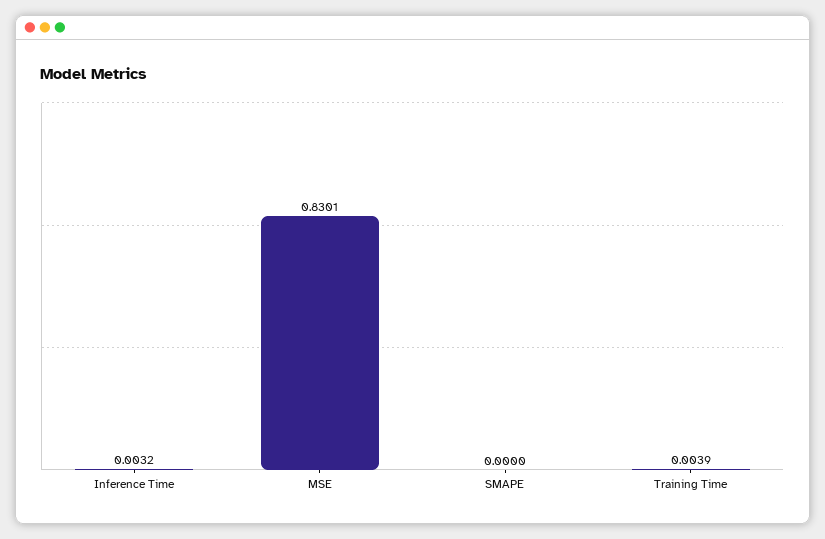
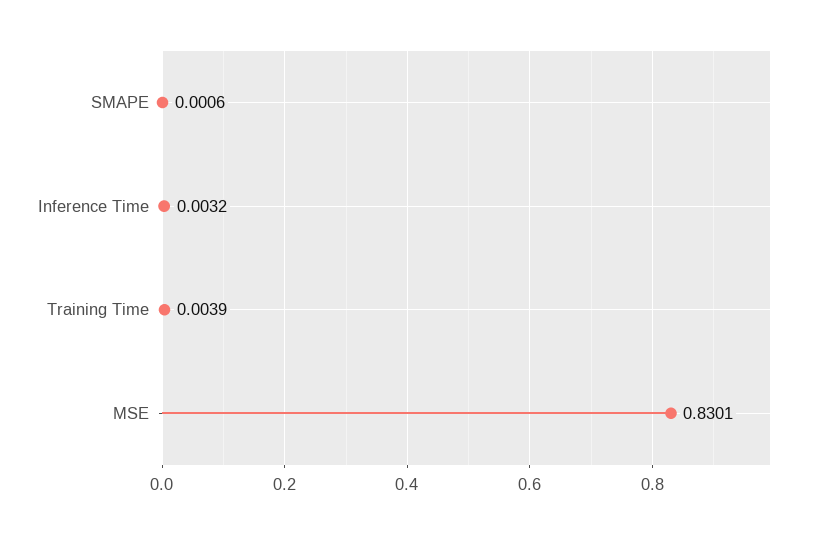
  {
    "Inference Time": 0.0032,
    "MSE": 0.8301,
-   "SMAPE": 0,
+   "SMAPE": 0.0006,
    "Training Time": 0.0039
  }

